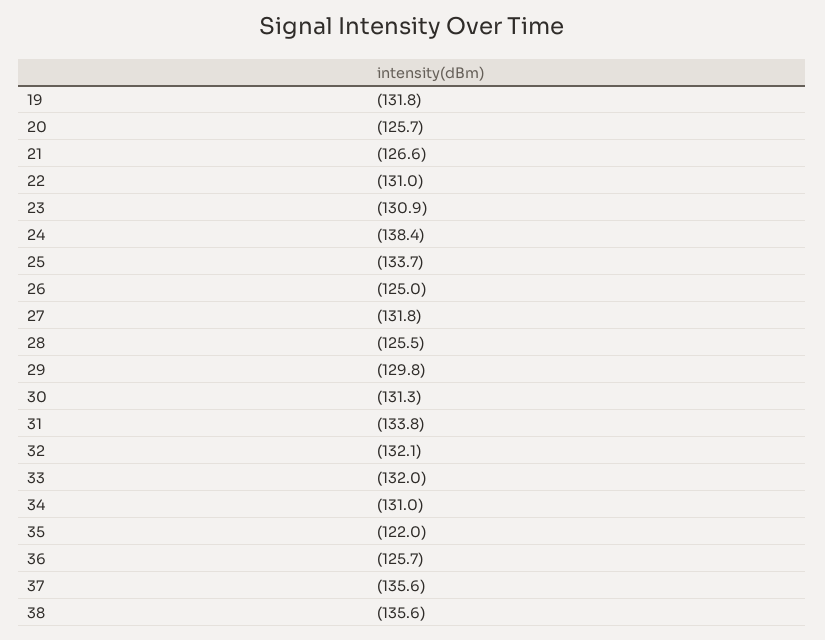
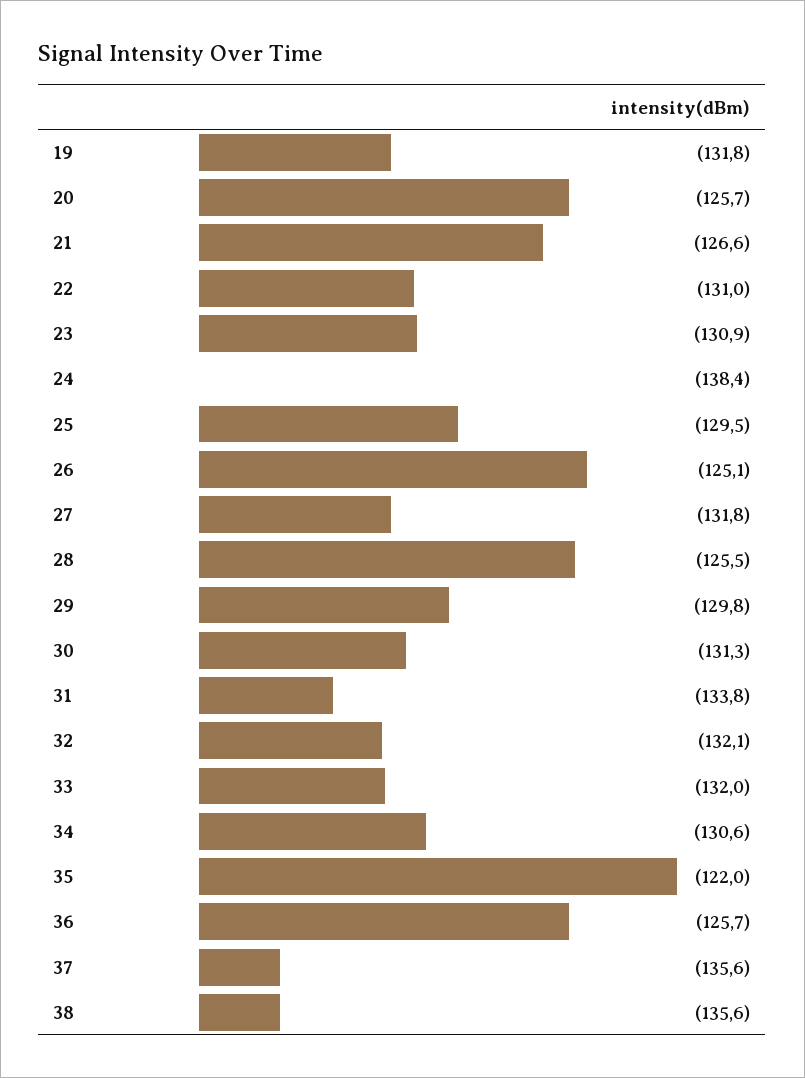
  {
    "19": -131.8,
    "20": -125.7,
    "21": -126.6,
    "22": -131,
    "23": -130.9,
    "24": -138.4,
-   "25": -133.7,
+   "25": -129.5,
-   "26": -125,
+   "26": -125.1,
    "27": -131.8,
    "28": -125.5,
    "29": -129.8,
    "30": -131.3,
    "31": -133.8,
    "32": -132.1,
    "33": -132,
-   "34": -131,
+   "34": -130.6,
    "35": -122,
    "36": -125.7,
    "37": -135.6,
    "38": -135.6
  }

